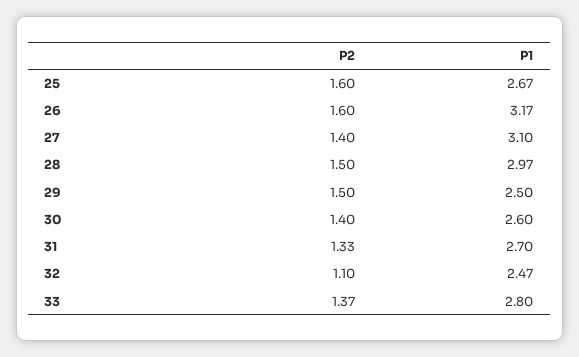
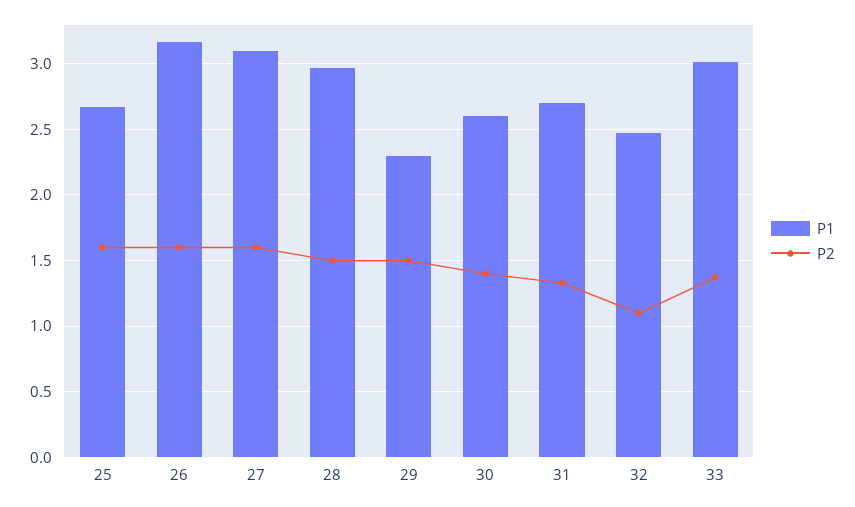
  {
    "P2": {
      "25": 1.6,
      "26": 1.6,
-     "27": 1.4,
+     "27": 1.6,
      "28": 1.5,
      "29": 1.5,
      "30": 1.4,
      "31": 1.33,
      "32": 1.1,
      "33": 1.37
    },
    "P1": {
      "25": 2.67,
      "26": 3.17,
      "27": 3.1,
      "28": 2.97,
-     "29": 2.5,
+     "29": 2.3,
      "30": 2.6,
      "31": 2.7,
      "32": 2.47,
-     "33": 2.8
+     "33": 3
    }
  }

